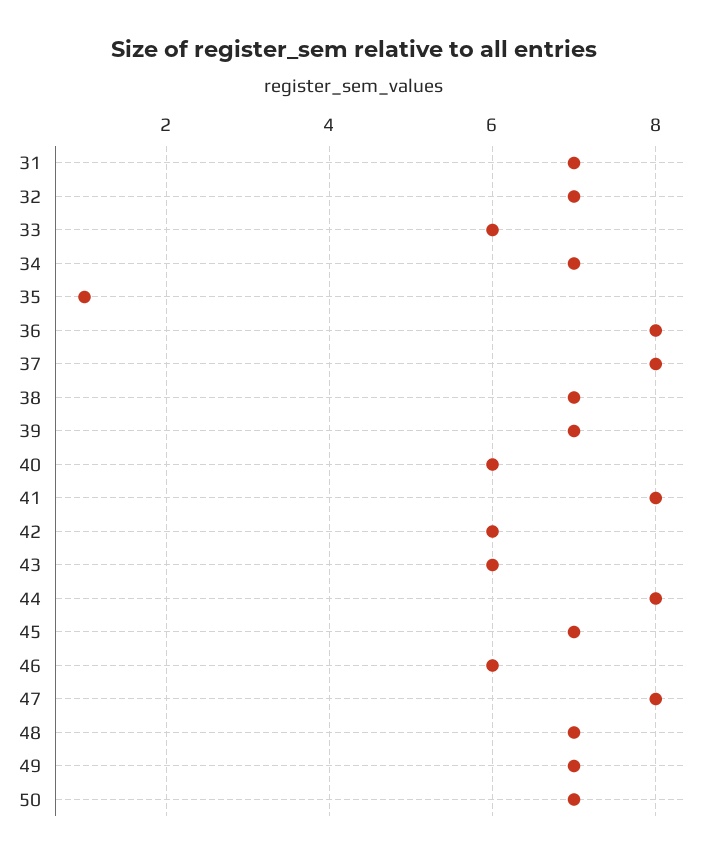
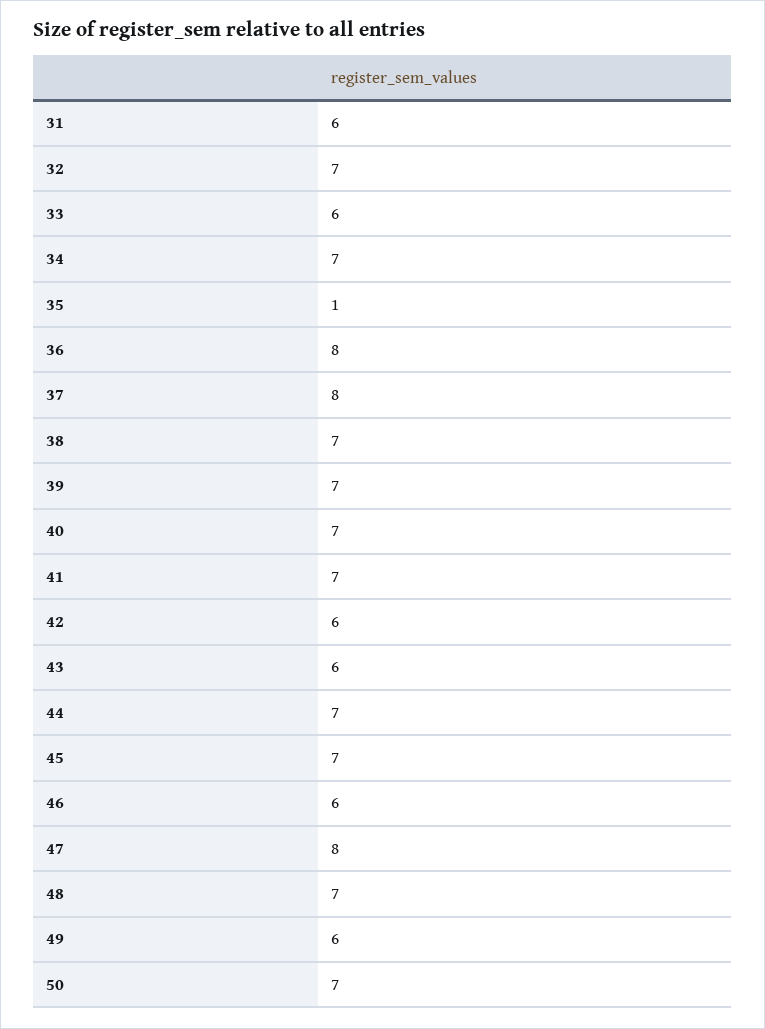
  {
-   "31": 7,
+   "31": 6,
    "32": 7,
    "33": 6,
    "34": 7,
    "35": 1,
    "36": 8,
    "37": 8,
    "38": 7,
    "39": 7,
-   "40": 6,
+   "40": 7,
-   "41": 8,
+   "41": 7,
    "42": 6,
    "43": 6,
-   "44": 8,
+   "44": 7,
    "45": 7,
    "46": 6,
    "47": 8,
    "48": 7,
-   "49": 7,
+   "49": 6,
    "50": 7
  }

